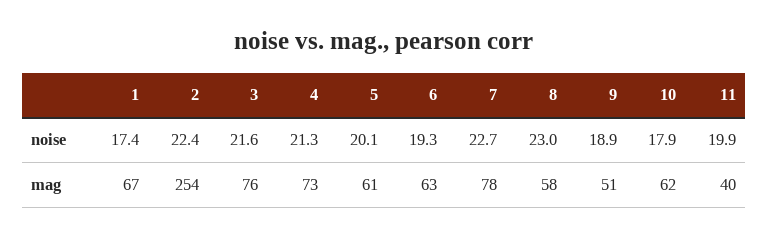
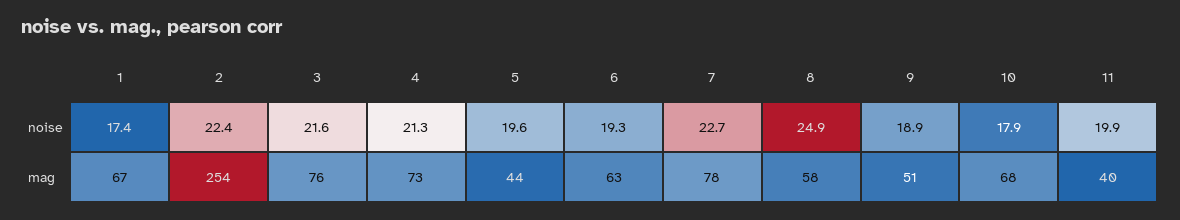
  {
    "1": {
      "noise": 17.4,
      "mag": 67
    },
    "2": {
      "noise": 22.4,
      "mag": 254
    },
    "3": {
      "noise": 21.6,
      "mag": 76
    },
    "4": {
      "noise": 21.3,
      "mag": 73
    },
    "5": {
-     "noise": 20.1,
+     "noise": 19.6,
-     "mag": 61
+     "mag": 44
    },
    "6": {
      "noise": 19.3,
      "mag": 63
    },
    "7": {
      "noise": 22.7,
      "mag": 78
    },
    "8": {
-     "noise": 23,
+     "noise": 24.9,
      "mag": 58
    },
    "9": {
      "noise": 18.9,
      "mag": 51
    },
    "10": {
      "noise": 17.9,
-     "mag": 62
+     "mag": 68
    },
    "11": {
      "noise": 19.9,
      "mag": 40
    }
  }

